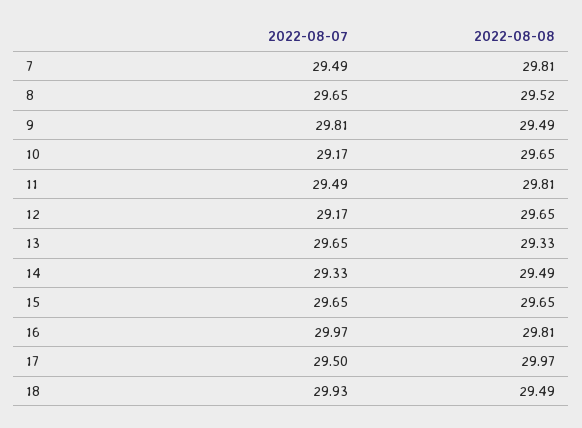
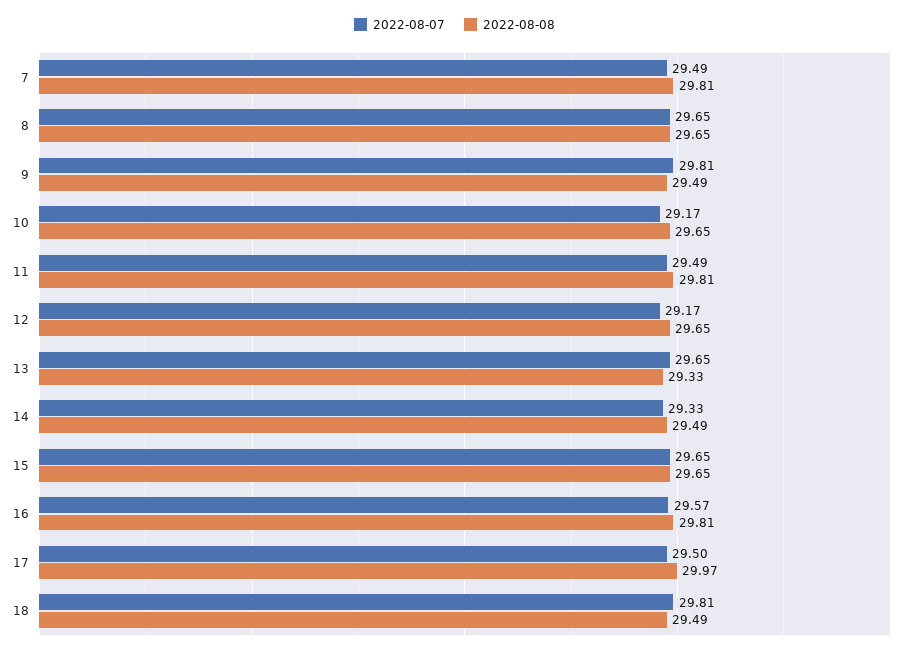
  {
    "2022-08-07": {
      "7": 29.49,
      "8": 29.65,
      "9": 29.81,
      "10": 29.17,
      "11": 29.49,
      "12": 29.17,
      "13": 29.65,
      "14": 29.33,
      "15": 29.65,
-     "16": 29.97,
+     "16": 29.57,
      "17": 29.5,
-     "18": 29.93
+     "18": 29.81
    },
    "2022-08-08": {
      "7": 29.81,
-     "8": 29.52,
+     "8": 29.65,
      "9": 29.49,
      "10": 29.65,
      "11": 29.81,
      "12": 29.65,
      "13": 29.33,
      "14": 29.49,
      "15": 29.65,
      "16": 29.81,
      "17": 29.97,
      "18": 29.49
    }
  }

